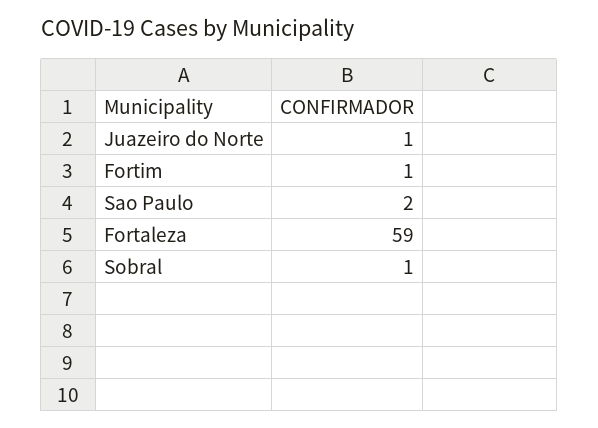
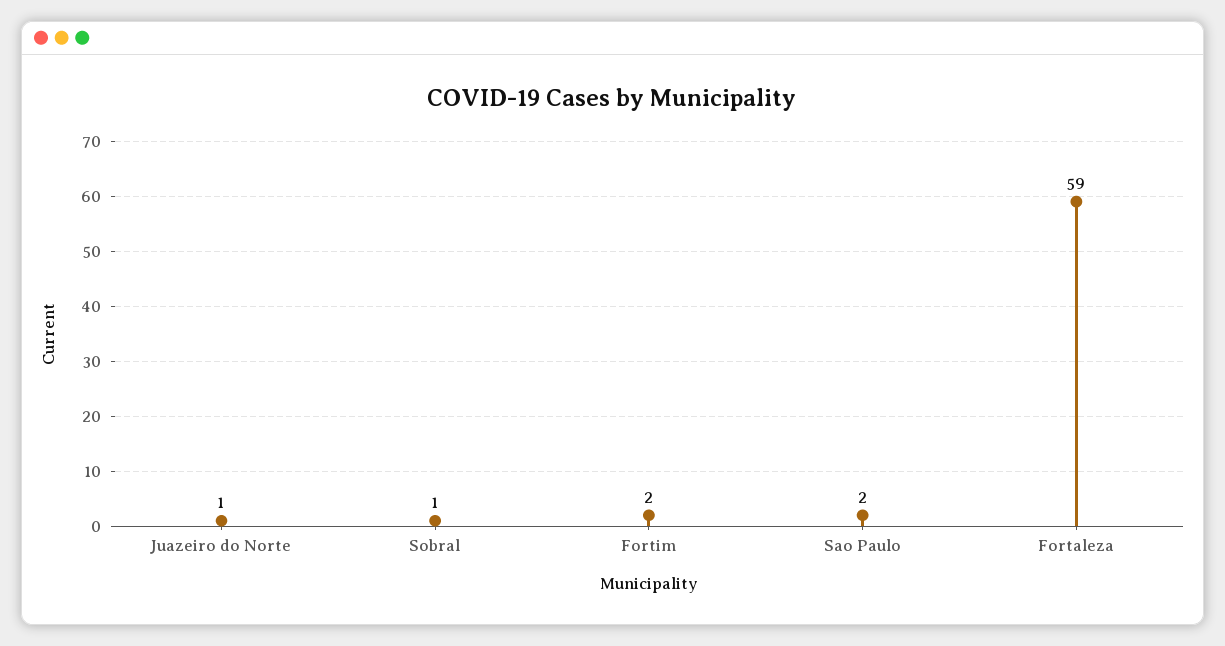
  {
    "Juazeiro do Norte": 1,
-   "Fortim": 1,
+   "Fortim": 2,
    "Sao Paulo": 2,
    "Fortaleza": 59,
    "Sobral": 1
  }

